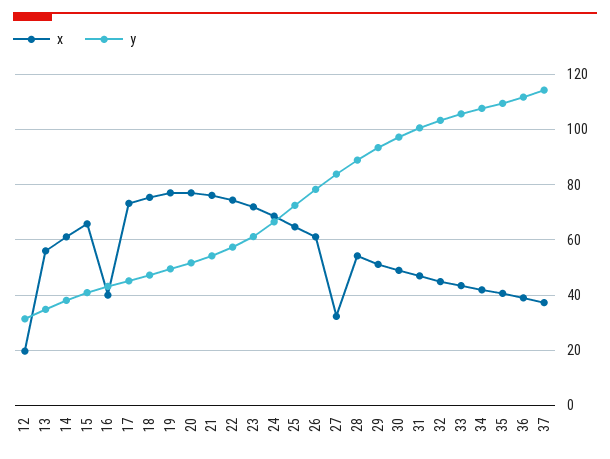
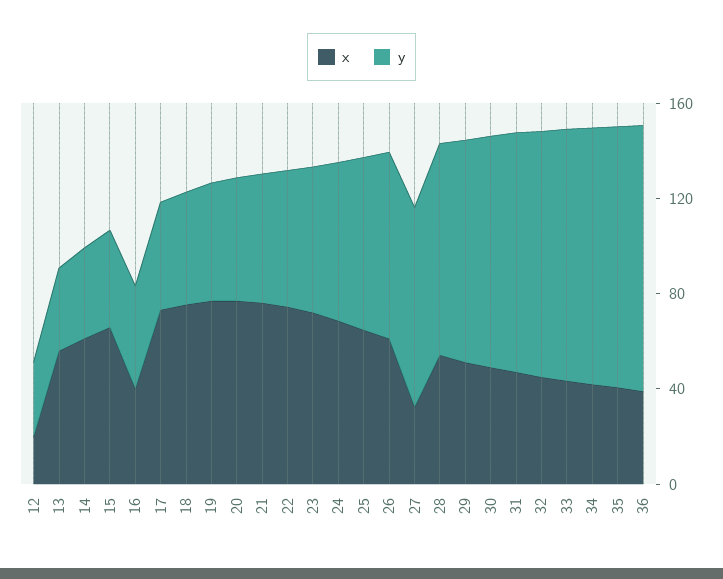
  {
    "x": {
      "12": 20,
      "13": 55,
      "14": 60,
      "15": 65,
      "16": 40,
      "17": 72.5,
      "18": 75,
      "19": 77.5,
      "20": 77.5,
      "21": 75,
      "22": 75,
      "23": 72.5,
      "24": 67.5,
      "25": 65,
      "26": 60,
      "27": 32.5,
      "28": 55,
      "29": 50,
      "30": 50,
      "31": 47.5,
      "32": 45,
      "33": 42.5,
      "34": 42.5,
      "35": 40,
-     "36": 40,
+     "36": 40
-     "37": 37.5
    },
    "y": {
      "12": 32.5,
      "13": 35,
      "14": 37.5,
      "15": 40,
      "16": 42.5,
      "17": 45,
      "18": 47.5,
      "19": 50,
      "20": 52.5,
      "21": 55,
      "22": 57.5,
      "23": 60,
      "24": 67.5,
      "25": 72.5,
      "26": 77.5,
      "27": 85,
      "28": 90,
      "29": 92.5,
      "30": 97.5,
      "31": 100,
      "32": 102.5,
      "33": 105,
      "34": 107.5,
      "35": 110,
-     "36": 112.5,
+     "36": 112.5
-     "37": 115
    }
  }

